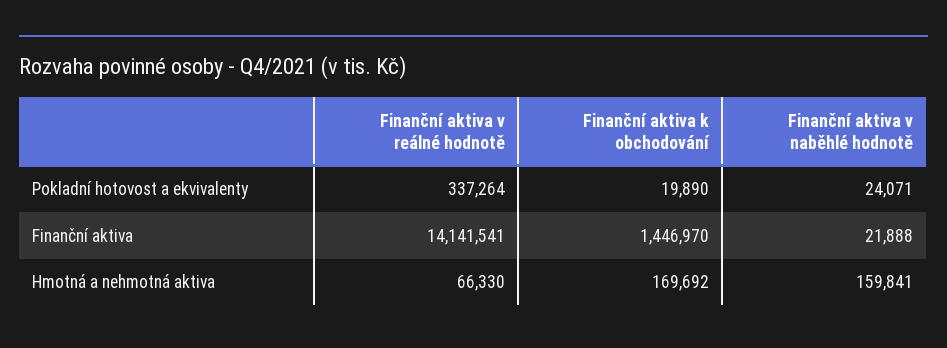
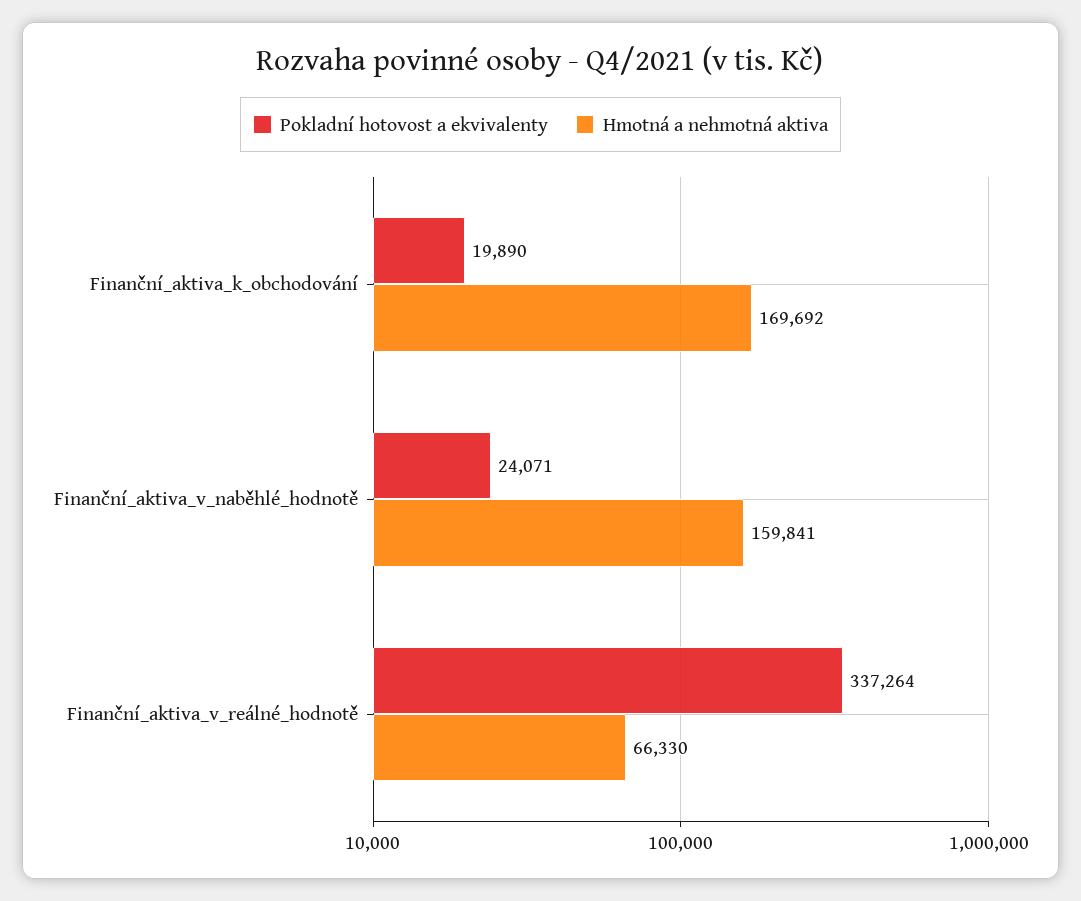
  {
    "Pokladní hotovost a ekvivalenty": {
      "Finanční aktiva v reálné hodnotě": 337264,
      "Finanční aktiva k obchodování": 19890,
      "Finanční aktiva v naběhlé hodnotě": 24071
    },
-   "Finanční aktiva": {
-     "Finanční aktiva v reálné hodnotě": 14141541,
-     "Finanční aktiva k obchodování": 1446970,
-     "Finanční aktiva v naběhlé hodnotě": 21888
-   },
    "Hmotná a nehmotná aktiva": {
      "Finanční aktiva v reálné hodnotě": 66330,
      "Finanční aktiva k obchodování": 169692,
      "Finanční aktiva v naběhlé hodnotě": 159841
    }
  }

